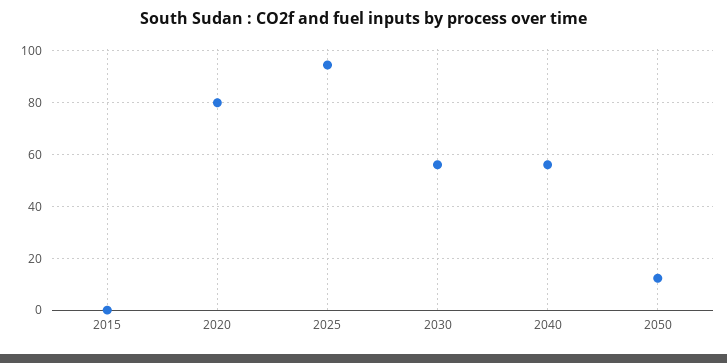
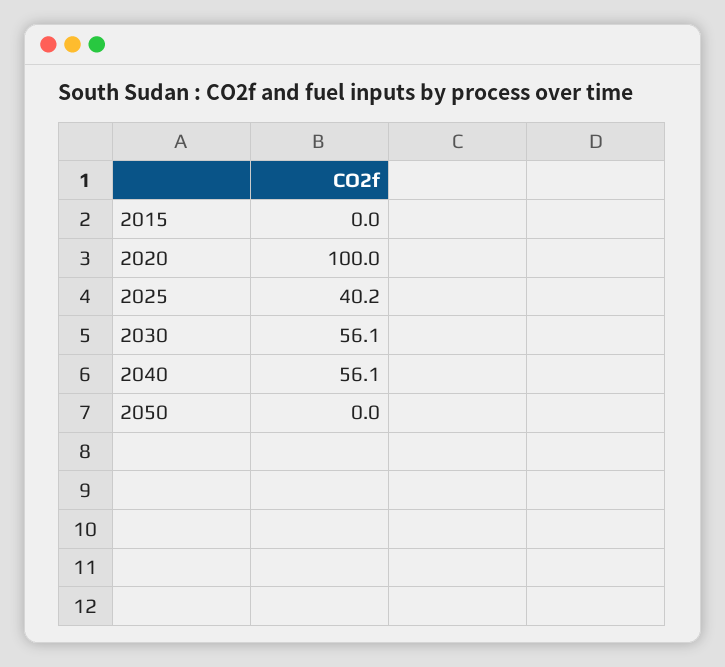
  {
    "2015": 0,
-   "2020": 80,
+   "2020": 100,
-   "2025": 95,
+   "2025": 40.2,
    "2030": 56.1,
    "2040": 56.1,
-   "2050": 12.5
+   "2050": 0
  }

